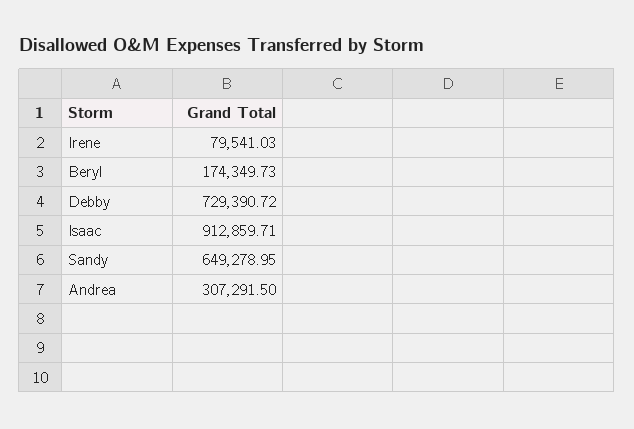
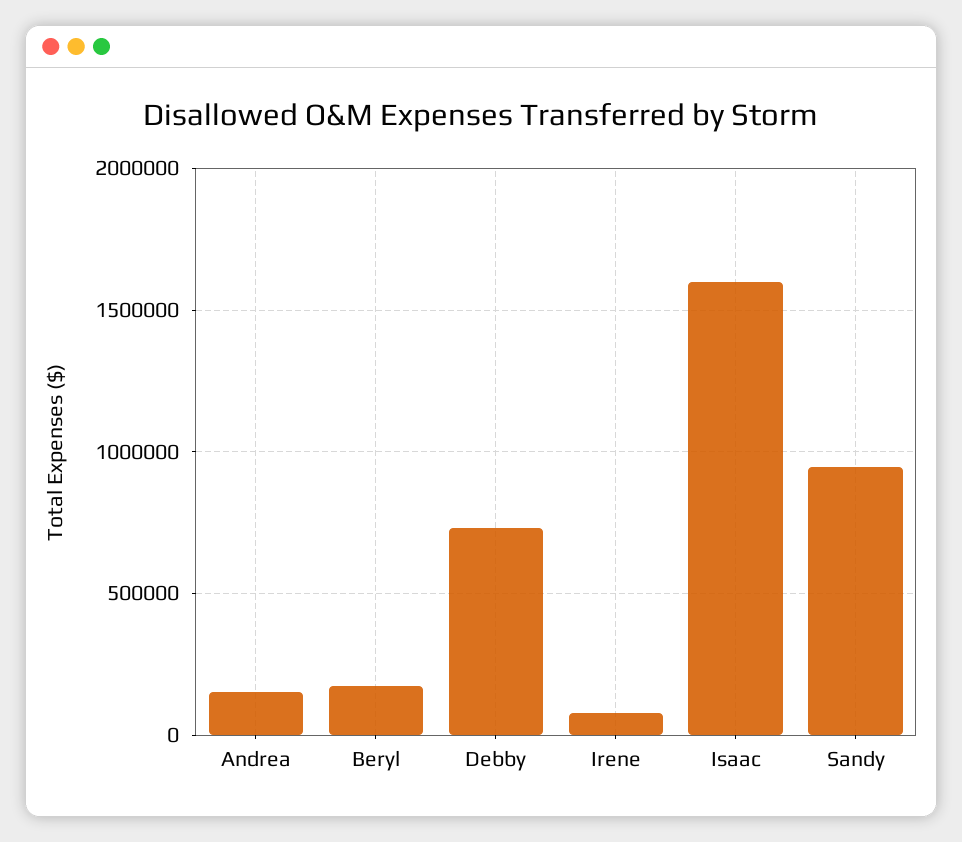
  {
    "Irene": 79541.03,
    "Beryl": 174349.73,
    "Debby": 729390.72,
-   "Isaac": 912859.71,
+   "Isaac": 1600000,
-   "Sandy": 649278.95,
+   "Sandy": 950000,
-   "Andrea": 307291.5
+   "Andrea": 150000
  }

